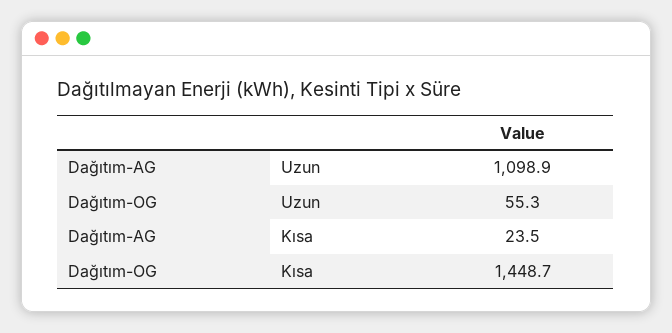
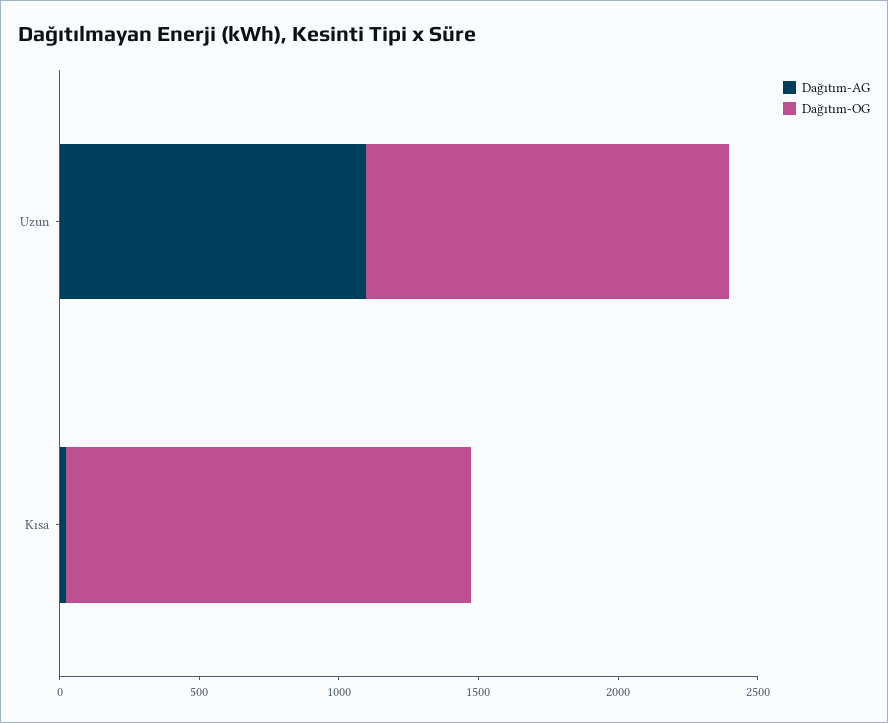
  {
    "Dağıtım-AG": {
      "Uzun": 1098.9,
      "Kısa": 23.5
    },
    "Dağıtım-OG": {
-     "Uzun": 55.3,
+     "Uzun": 1300,
      "Kısa": 1448.7
    }
  }

